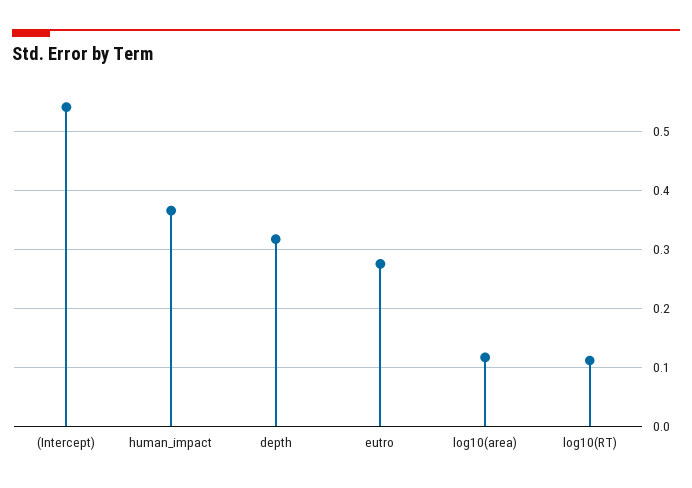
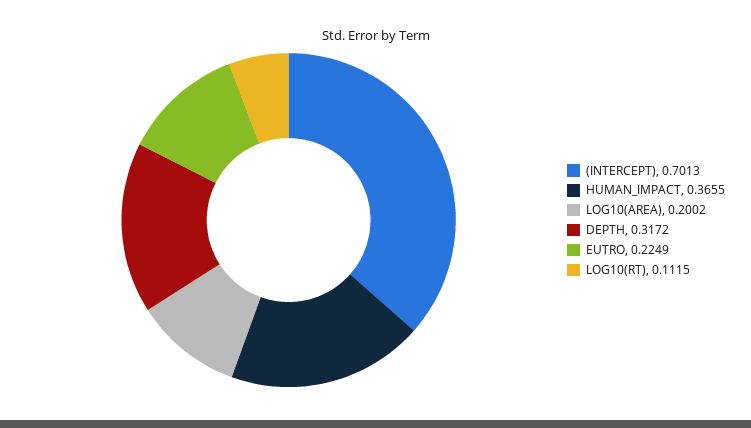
  {
-   "(Intercept)": 0.54,
+   "(Intercept)": 0.7013,
    "human_impact": 0.3655,
    "depth": 0.3172,
-   "eutro": 0.28,
+   "eutro": 0.2249,
-   "log10(area)": 0.12,
+   "log10(area)": 0.2002,
    "log10(RT)": 0.1115
  }

